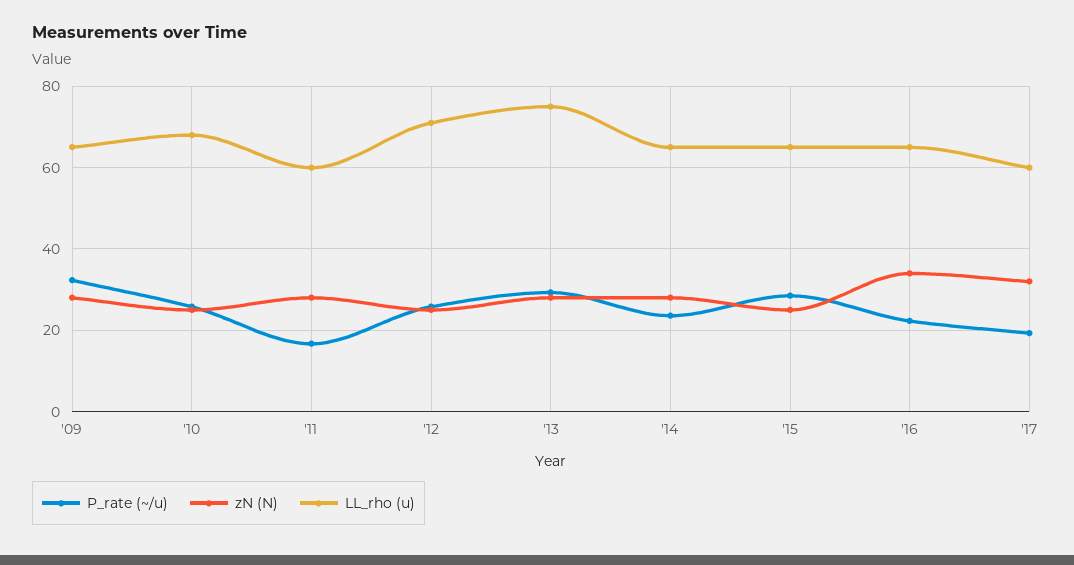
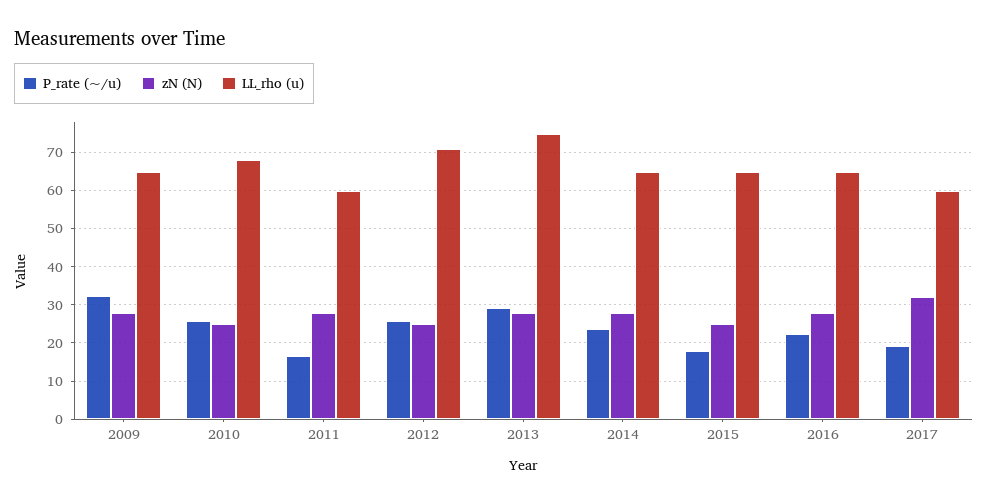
  {
    "P_rate (~/u)": {
      "'09": 32,
      "'10": 26,
      "'11": 16,
      "'12": 26,
      "'13": 30,
      "'14": 24,
-     "'15": 28,
+     "'15": 18,
      "'16": 22,
      "'17": 20
    },
    "zN (N)": {
      "'09": 28,
      "'10": 26,
      "'11": 28,
      "'12": 26,
      "'13": 28,
      "'14": 28,
      "'15": 26,
-     "'16": 34,
+     "'16": 28,
      "'17": 32
    },
    "LL_rho (u)": {
      "'09": 66,
      "'10": 68,
      "'11": 60,
      "'12": 72,
      "'13": 76,
      "'14": 66,
      "'15": 66,
      "'16": 66,
      "'17": 60
    }
  }

